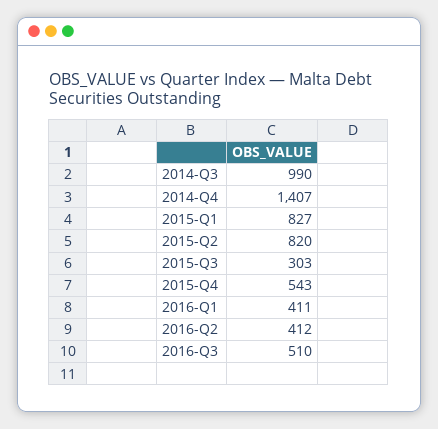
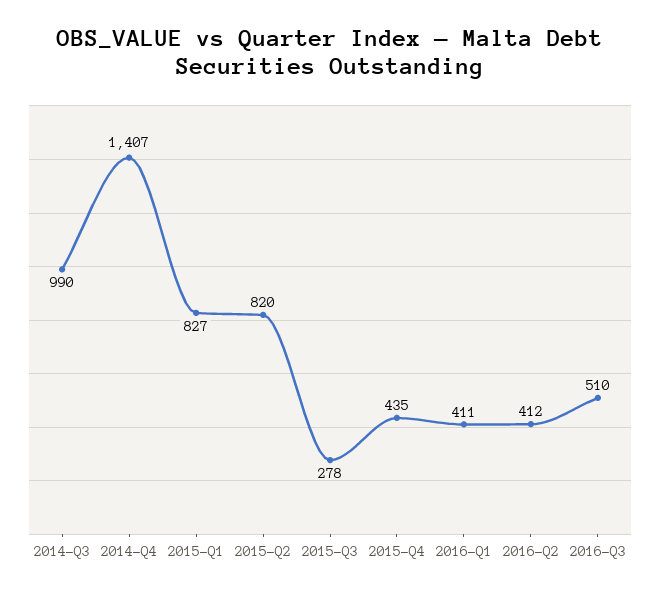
  {
    "2014-Q3": 990,
    "2014-Q4": 1407,
    "2015-Q1": 827,
    "2015-Q2": 820,
-   "2015-Q3": 303,
+   "2015-Q3": 278,
-   "2015-Q4": 543,
+   "2015-Q4": 435,
    "2016-Q1": 411,
    "2016-Q2": 412,
    "2016-Q3": 510
  }

